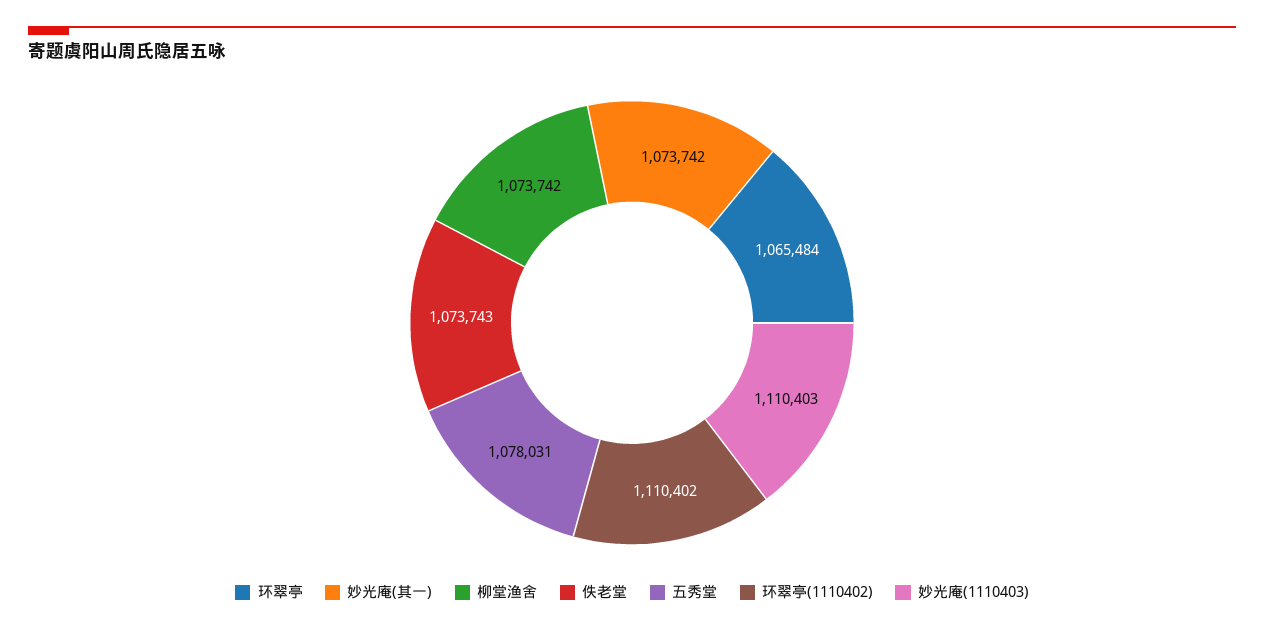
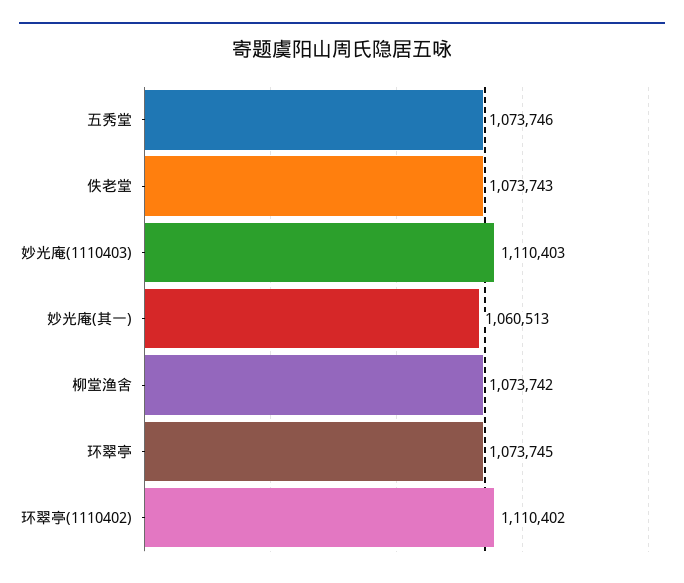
  {
-   "环翠亭": 1065484,
+   "环翠亭": 1073745,
-   "妙光庵(其一)": 1073742,
+   "妙光庵(其一)": 1060513,
    "柳堂渔舍": 1073742,
    "佚老堂": 1073743,
-   "五秀堂": 1078031,
+   "五秀堂": 1073746,
    "环翠亭(1110402)": 1110402,
    "妙光庵(1110403)": 1110403
  }

